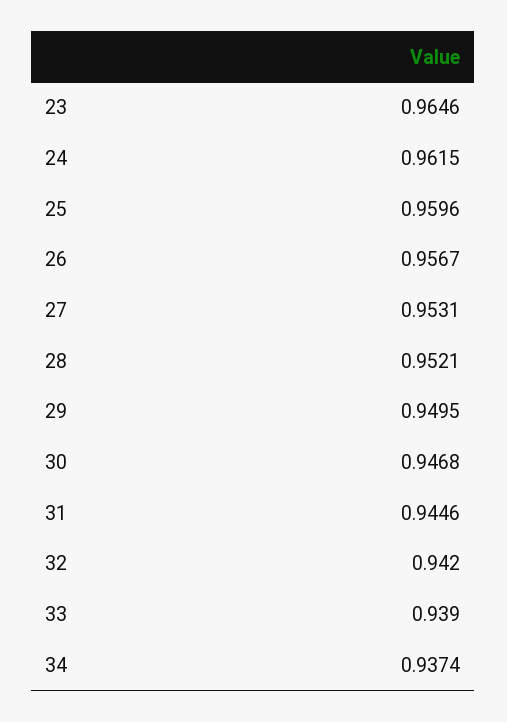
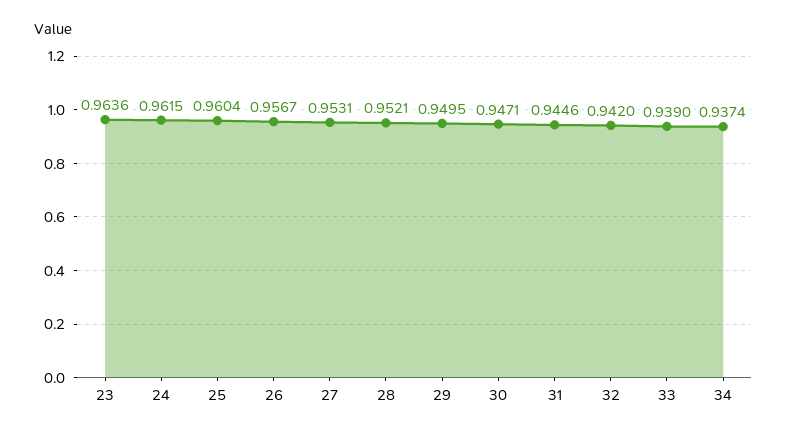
  {
-   "23": 0.9646,
+   "23": 0.9636,
    "24": 0.9615,
-   "25": 0.9596,
+   "25": 0.9604,
    "26": 0.9567,
    "27": 0.9531,
    "28": 0.9521,
    "29": 0.9495,
-   "30": 0.9468,
+   "30": 0.9471,
    "31": 0.9446,
    "32": 0.942,
    "33": 0.939,
    "34": 0.9374
  }

